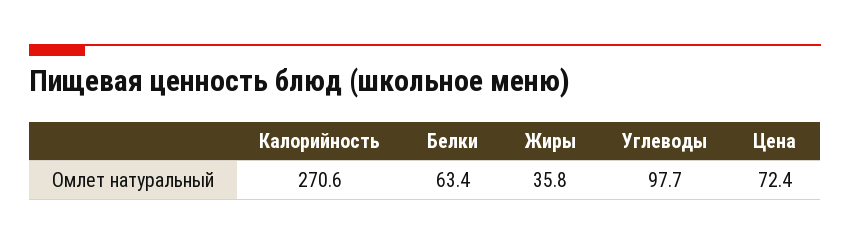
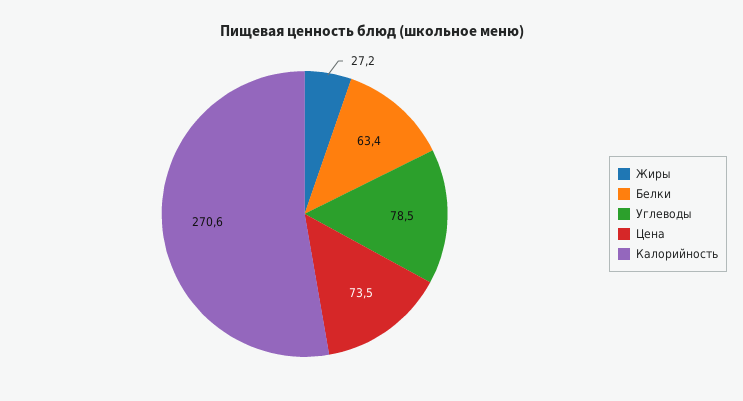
  {
    "Калорийность": 270.6,
    "Белки": 63.4,
-   "Жиры": 35.8,
+   "Жиры": 27.2,
-   "Углеводы": 97.7,
+   "Углеводы": 78.5,
-   "Цена": 72.4
+   "Цена": 73.5
  }

